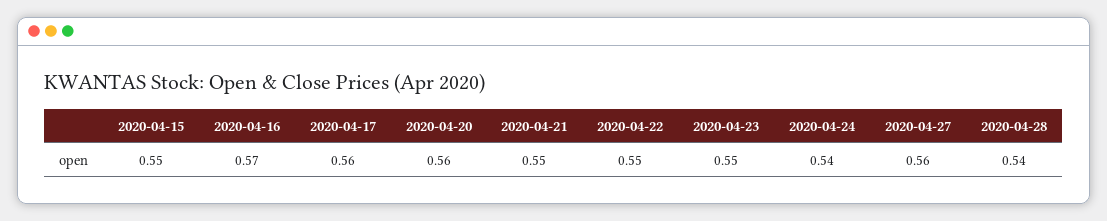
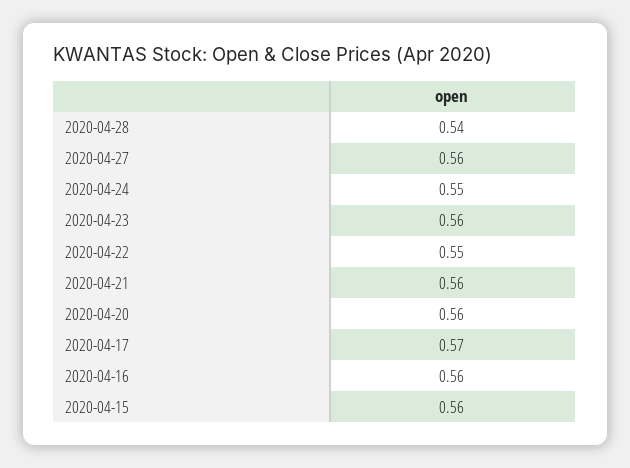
  {
-   "2020-04-15": 0.55,
+   "2020-04-15": 0.56,
-   "2020-04-16": 0.57,
+   "2020-04-16": 0.56,
-   "2020-04-17": 0.56,
+   "2020-04-17": 0.57,
    "2020-04-20": 0.56,
-   "2020-04-21": 0.55,
+   "2020-04-21": 0.56,
    "2020-04-22": 0.55,
-   "2020-04-23": 0.55,
+   "2020-04-23": 0.56,
-   "2020-04-24": 0.54,
+   "2020-04-24": 0.55,
    "2020-04-27": 0.56,
    "2020-04-28": 0.54
  }

